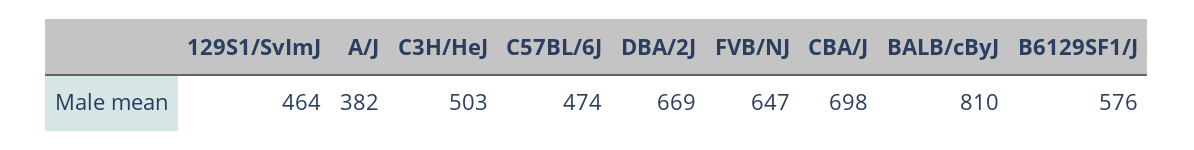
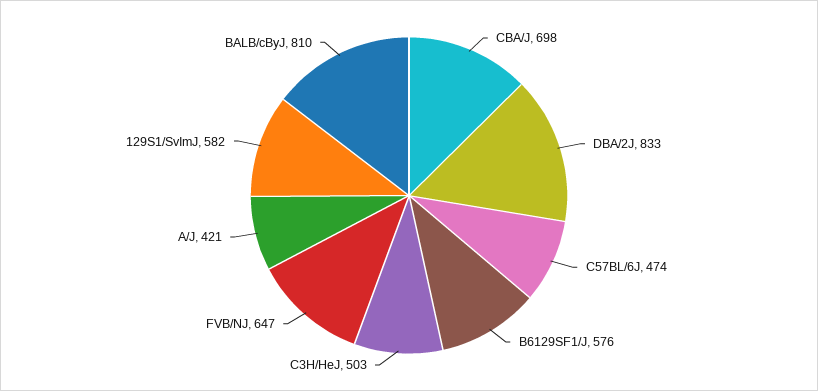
  {
-   "129S1/SvImJ": 464,
+   "129S1/SvImJ": 582,
-   "A/J": 382,
+   "A/J": 421,
    "C3H/HeJ": 503,
    "C57BL/6J": 474,
-   "DBA/2J": 669,
+   "DBA/2J": 833,
    "FVB/NJ": 647,
    "CBA/J": 698,
    "BALB/cByJ": 810,
    "B6129SF1/J": 576
  }

